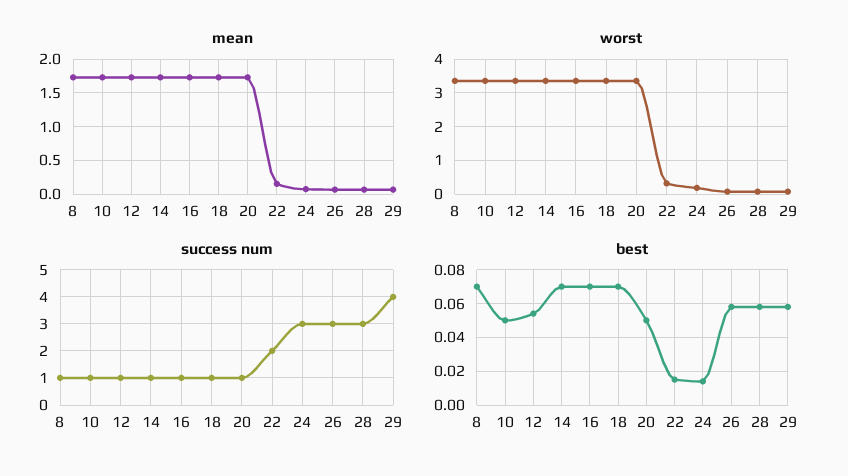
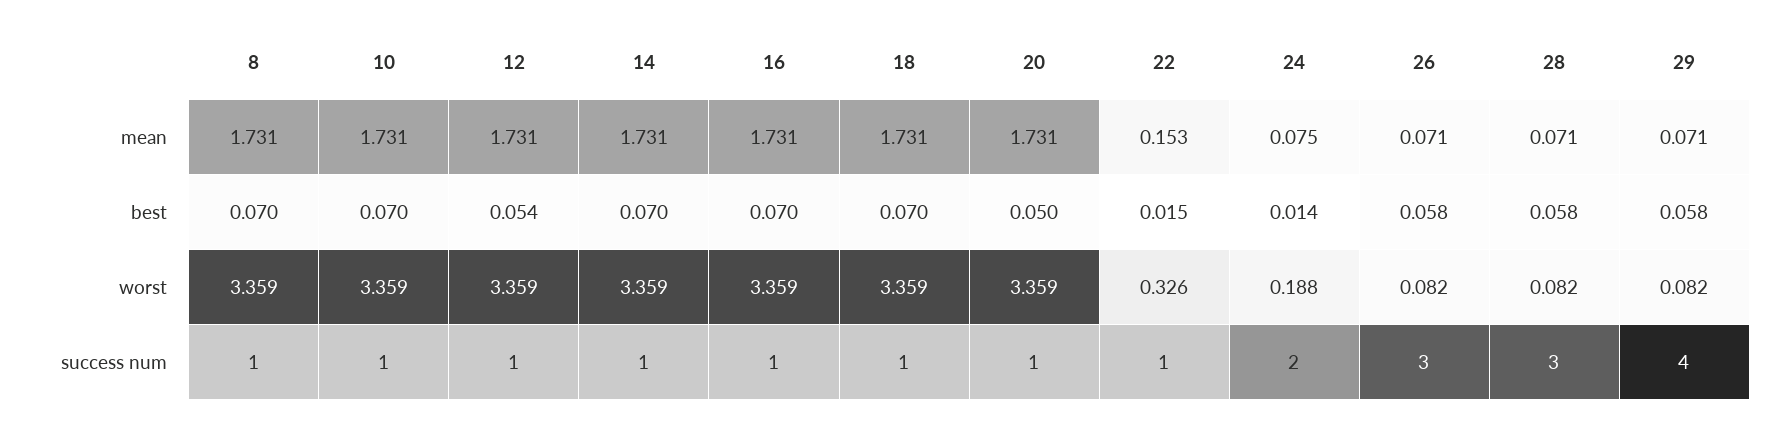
  {
    "mean": {
      "8": 1.731,
      "10": 1.731,
      "12": 1.731,
      "14": 1.731,
      "16": 1.731,
      "18": 1.731,
      "20": 1.731,
      "22": 0.153,
      "24": 0.075,
      "26": 0.071,
      "28": 0.071,
      "29": 0.071
    },
    "worst": {
      "8": 3.359,
      "10": 3.359,
      "12": 3.359,
      "14": 3.359,
      "16": 3.359,
      "18": 3.359,
      "20": 3.359,
      "22": 0.326,
      "24": 0.188,
      "26": 0.082,
      "28": 0.082,
      "29": 0.082
    },
    "success num": {
      "8": 1,
      "10": 1,
      "12": 1,
      "14": 1,
      "16": 1,
      "18": 1,
      "20": 1,
-     "22": 2,
+     "22": 1,
-     "24": 3,
+     "24": 2,
      "26": 3,
      "28": 3,
      "29": 4
    },
    "best": {
      "8": 0.07,
-     "10": 0.05,
+     "10": 0.07,
      "12": 0.054,
      "14": 0.07,
      "16": 0.07,
      "18": 0.07,
      "20": 0.05,
      "22": 0.015,
      "24": 0.014,
      "26": 0.058,
      "28": 0.058,
      "29": 0.058
    }
  }

